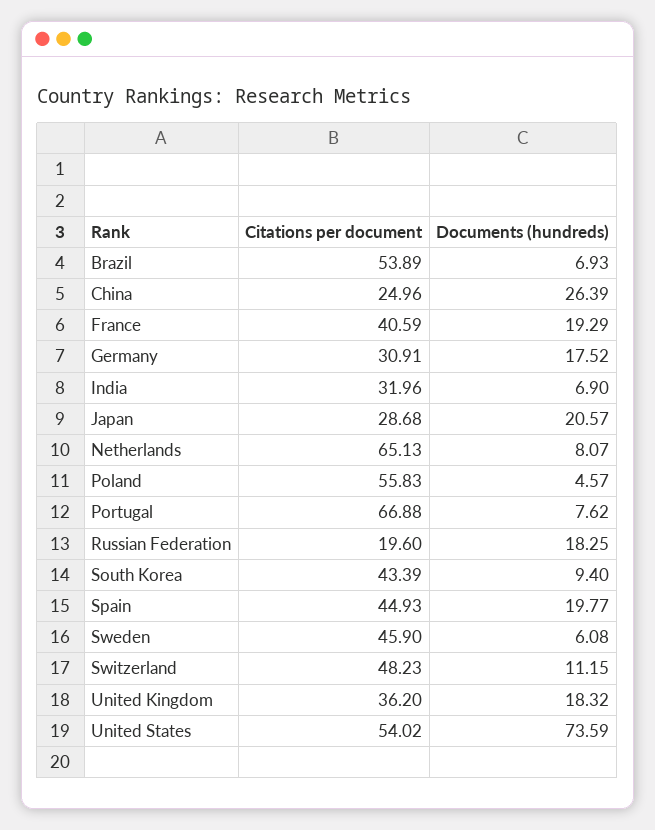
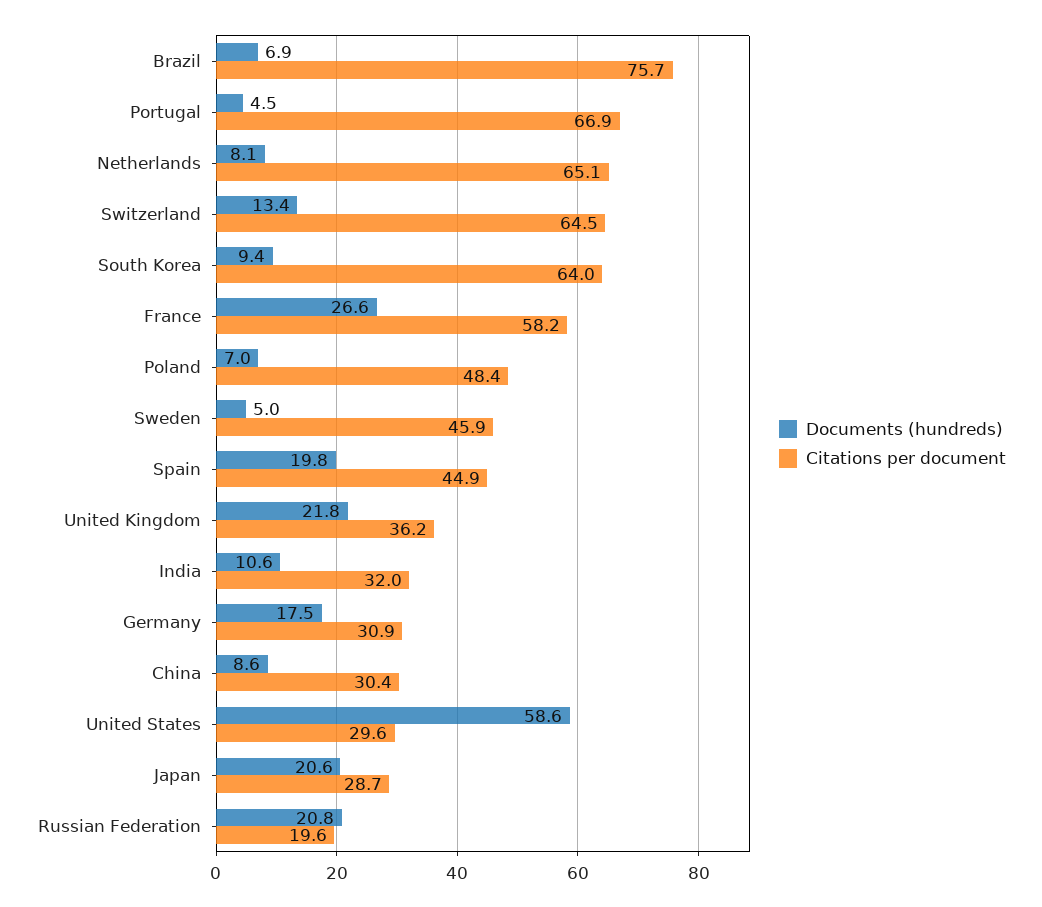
  {
    "Citations per document": {
-     "Brazil": 53.89,
+     "Brazil": 75.7,
-     "China": 24.96,
+     "China": 30.4,
-     "France": 40.59,
+     "France": 58.2,
      "Germany": 30.91,
      "India": 31.96,
      "Japan": 28.68,
      "Netherlands": 65.13,
-     "Poland": 55.83,
+     "Poland": 48.4,
      "Portugal": 66.88,
      "Russian Federation": 19.6,
-     "South Korea": 43.39,
+     "South Korea": 64,
      "Spain": 44.93,
      "Sweden": 45.9,
-     "Switzerland": 48.23,
+     "Switzerland": 64.5,
      "United Kingdom": 36.2,
-     "United States": 54.02
+     "United States": 29.6
    },
    "Documents (hundreds)": {
      "Brazil": 6.93,
-     "China": 26.39,
+     "China": 8.6,
-     "France": 19.29,
+     "France": 26.6,
      "Germany": 17.52,
-     "India": 6.9,
+     "India": 10.6,
      "Japan": 20.57,
      "Netherlands": 8.07,
-     "Poland": 4.57,
+     "Poland": 7,
-     "Portugal": 7.62,
+     "Portugal": 4.5,
-     "Russian Federation": 18.25,
+     "Russian Federation": 20.8,
      "South Korea": 9.4,
      "Spain": 19.77,
-     "Sweden": 6.08,
+     "Sweden": 5,
-     "Switzerland": 11.15,
+     "Switzerland": 13.4,
-     "United Kingdom": 18.32,
+     "United Kingdom": 21.8,
-     "United States": 73.59
+     "United States": 58.6
    }
  }

